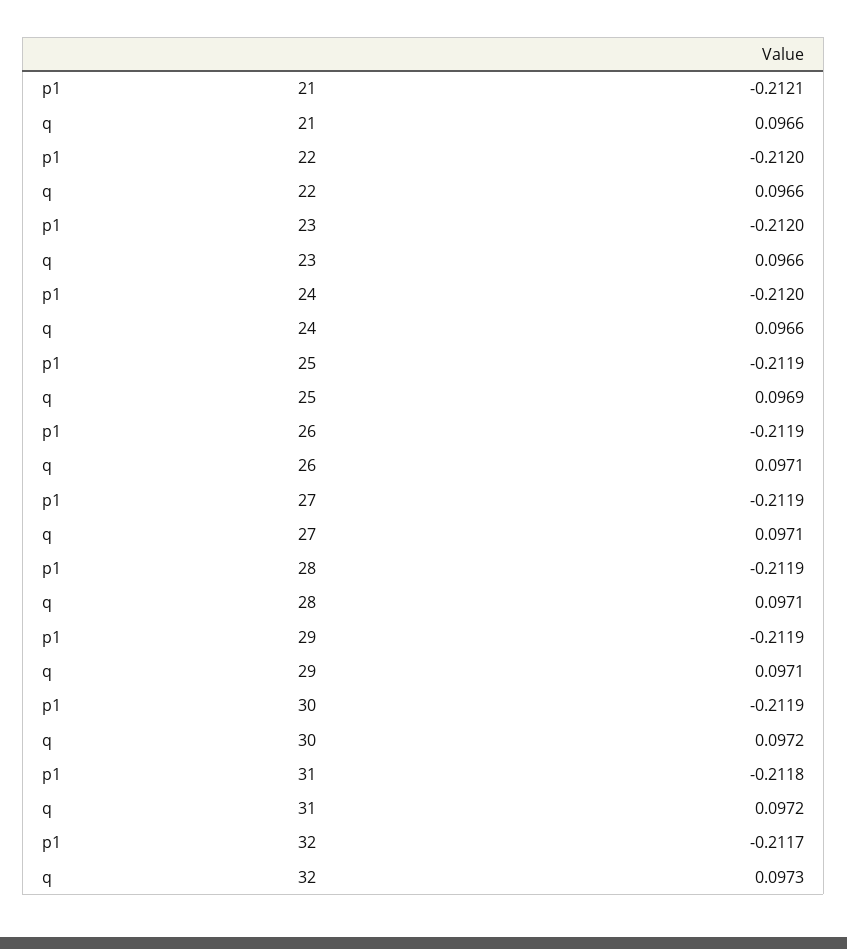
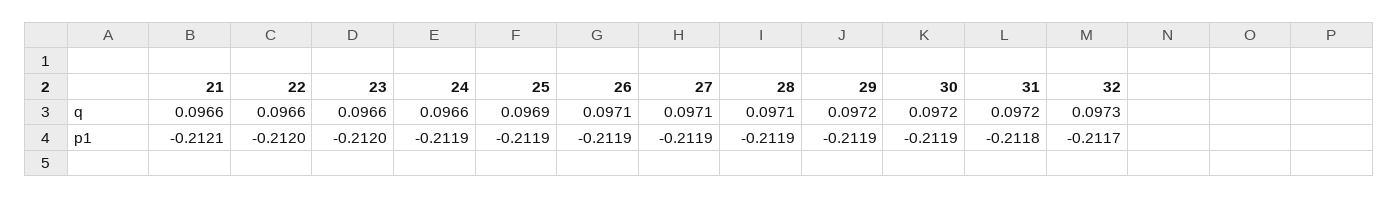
  {
    "p1": {
      "21": -0.2121,
      "22": -0.212,
      "23": -0.212,
-     "24": -0.212,
+     "24": -0.2119,
      "25": -0.2119,
      "26": -0.2119,
      "27": -0.2119,
      "28": -0.2119,
      "29": -0.2119,
      "30": -0.2119,
      "31": -0.2118,
      "32": -0.2117
    },
    "q": {
      "21": 0.0966,
      "22": 0.0966,
      "23": 0.0966,
      "24": 0.0966,
      "25": 0.0969,
      "26": 0.0971,
      "27": 0.0971,
      "28": 0.0971,
-     "29": 0.0971,
+     "29": 0.0972,
      "30": 0.0972,
      "31": 0.0972,
      "32": 0.0973
    }
  }

